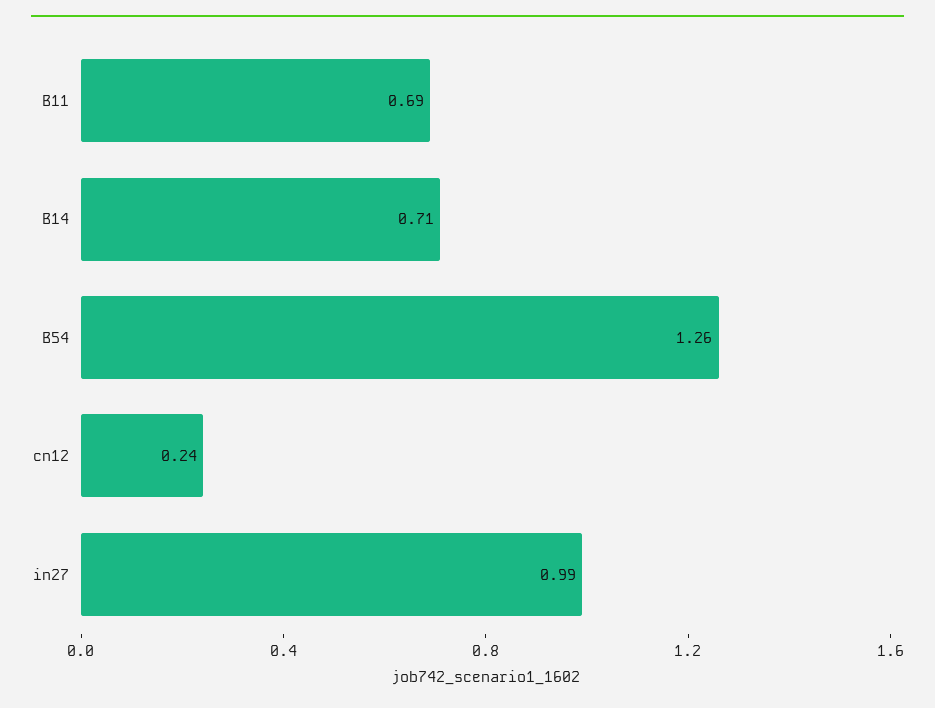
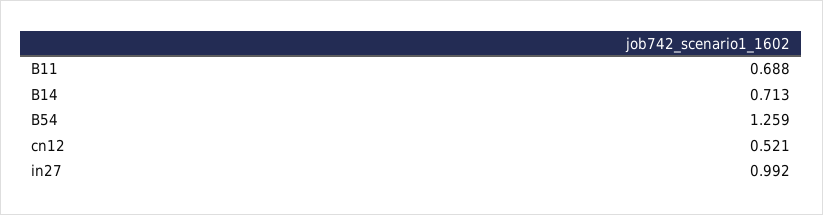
  {
    "B11": 0.688,
    "B14": 0.713,
    "B54": 1.259,
-   "cn12": 0.24,
+   "cn12": 0.521,
    "in27": 0.992
  }

